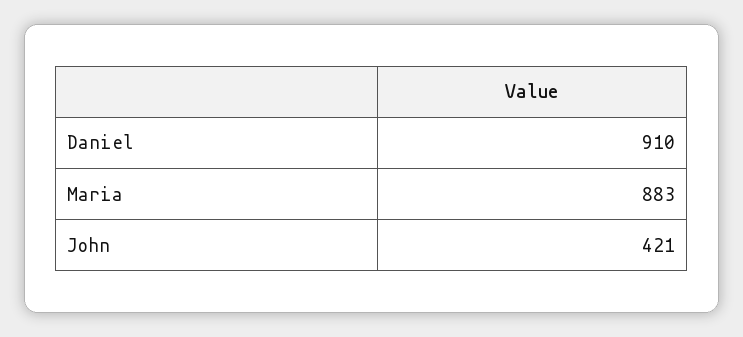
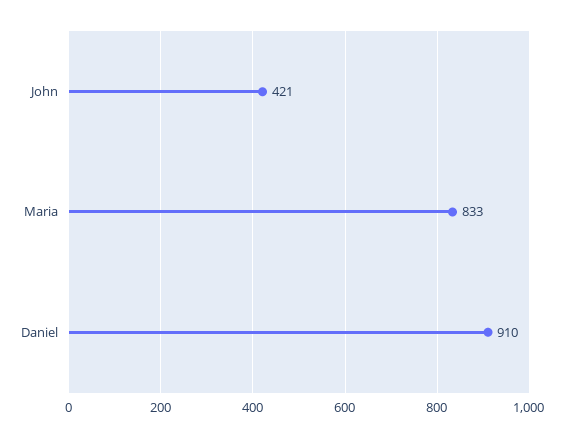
  {
    "Daniel": 910,
-   "Maria": 883,
+   "Maria": 833,
    "John": 421
  }

